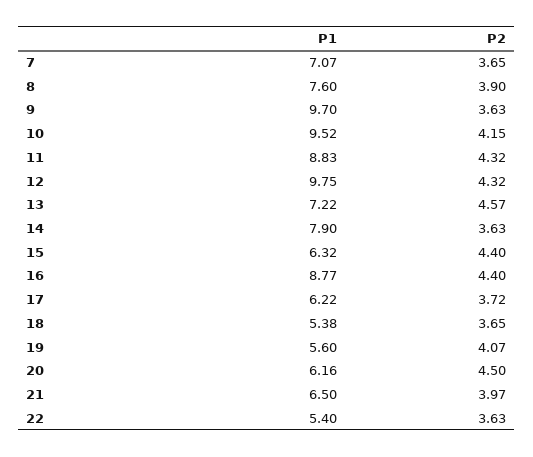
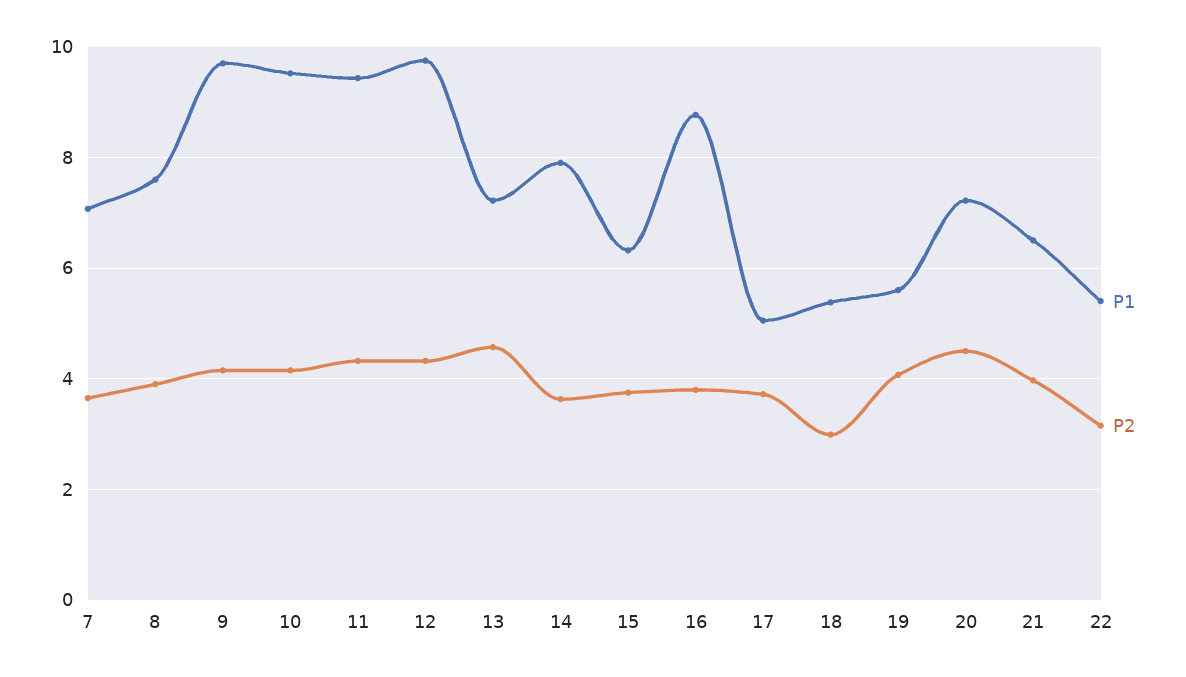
  {
    "P1": {
      "7": 7.07,
      "8": 7.6,
      "9": 9.7,
      "10": 9.52,
-     "11": 8.83,
+     "11": 9.4,
      "12": 9.75,
      "13": 7.22,
      "14": 7.9,
      "15": 6.32,
      "16": 8.77,
-     "17": 6.22,
+     "17": 5,
      "18": 5.38,
      "19": 5.6,
-     "20": 6.16,
+     "20": 7.2,
      "21": 6.5,
      "22": 5.4
    },
    "P2": {
      "7": 3.65,
      "8": 3.9,
-     "9": 3.63,
+     "9": 4.2,
      "10": 4.15,
      "11": 4.32,
      "12": 4.32,
      "13": 4.57,
      "14": 3.63,
-     "15": 4.4,
+     "15": 3.8,
-     "16": 4.4,
+     "16": 3.8,
      "17": 3.72,
-     "18": 3.65,
+     "18": 3,
      "19": 4.07,
      "20": 4.5,
      "21": 3.97,
-     "22": 3.63
+     "22": 3.2
    }
  }

